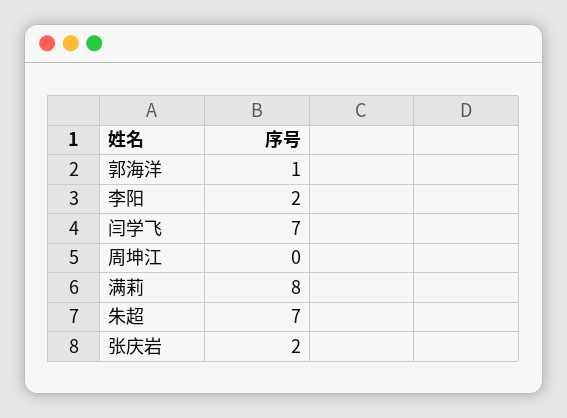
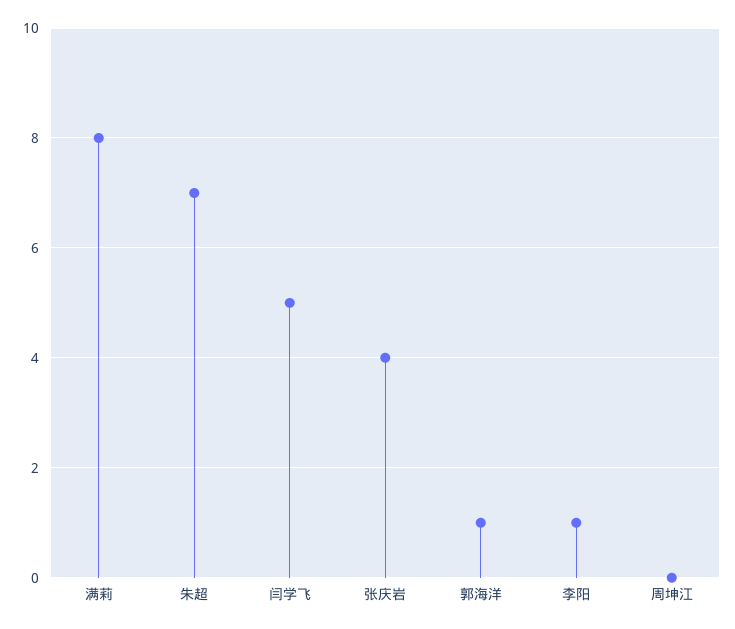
  {
    "郭海洋": 1,
-   "李阳": 2,
+   "李阳": 1,
-   "闫学飞": 7,
+   "闫学飞": 5,
    "周坤江": 0,
    "满莉": 8,
    "朱超": 7,
-   "张庆岩": 2
+   "张庆岩": 4
  }

